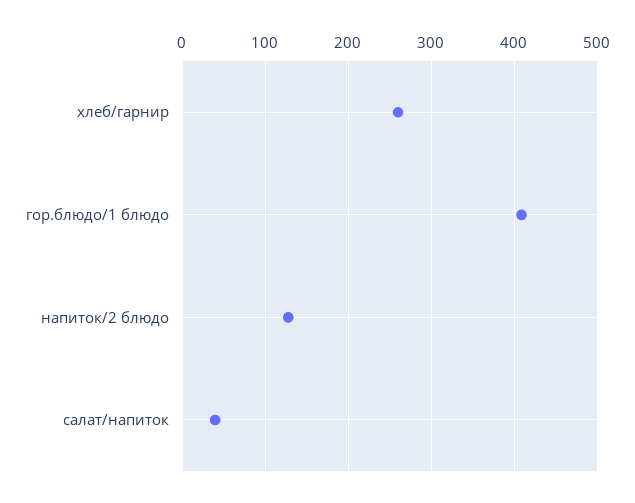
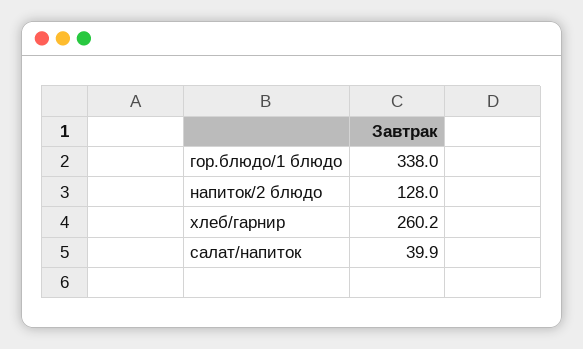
  {
    "хлеб/гарнир": 260.2,
-   "гор.блюдо/1 блюдо": 410,
+   "гор.блюдо/1 блюдо": 338,
    "напиток/2 блюдо": 128,
    "салат/напиток": 39.9
  }

